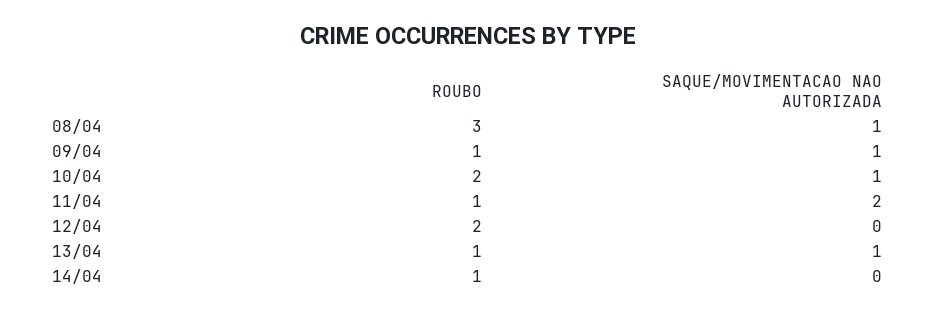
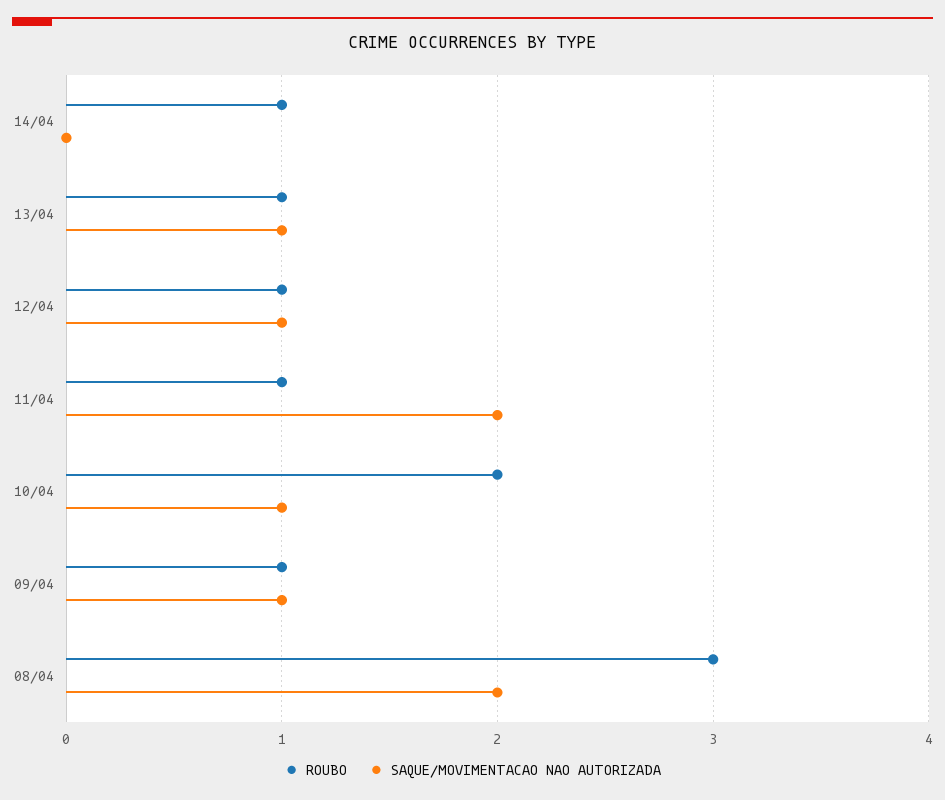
  {
    "ROUBO": {
      "08/04": 3,
      "09/04": 1,
      "10/04": 2,
      "11/04": 1,
-     "12/04": 2,
+     "12/04": 1,
      "13/04": 1,
      "14/04": 1
    },
    "SAQUE/MOVIMENTACAO NAO AUTORIZADA": {
-     "08/04": 1,
+     "08/04": 2,
      "09/04": 1,
      "10/04": 1,
      "11/04": 2,
-     "12/04": 0,
+     "12/04": 1,
      "13/04": 1,
      "14/04": 0
    }
  }

